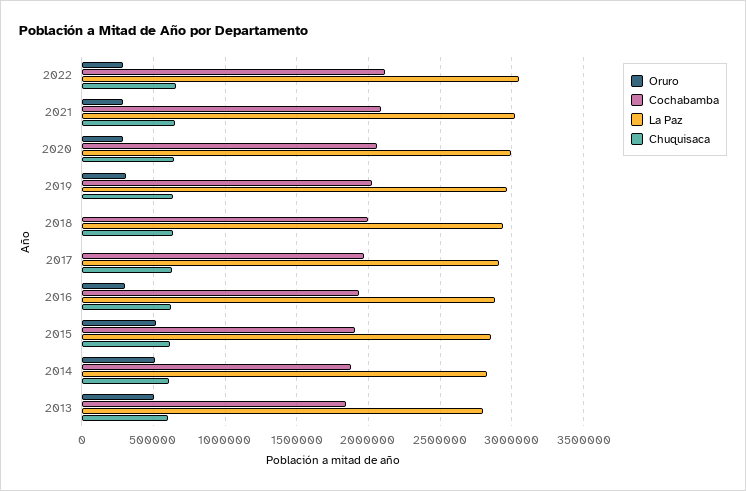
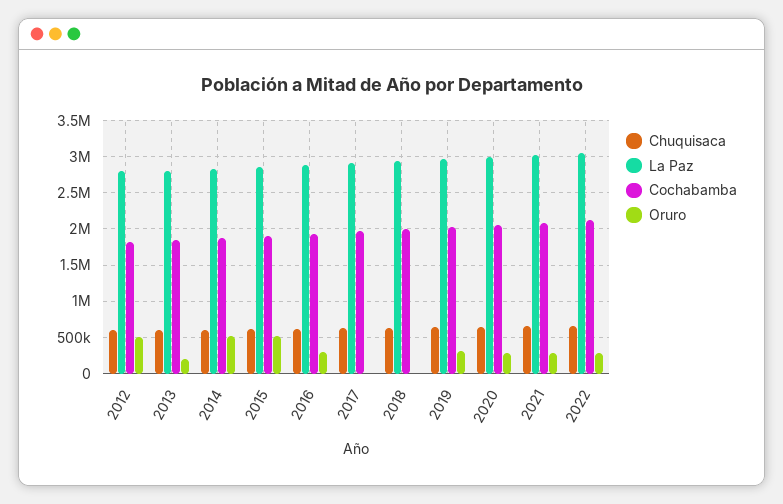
  {
    "Oruro": {
      "2022": 300000,
      "2021": 300000,
      "2020": 300000,
      "2019": 300000,
      "2018": 0,
      "2017": 0,
      "2016": 300000,
      "2015": 500000,
      "2014": 500000,
-     "2013": 500000
+     "2013": 200000,
+     "2012": 500000
    },
    "Cochabamba": {
      "2022": 2100000,
      "2021": 2100000,
      "2020": 2050000,
      "2019": 2050000,
      "2018": 2000000,
      "2017": 1950000,
      "2016": 1950000,
      "2015": 1900000,
      "2014": 1900000,
-     "2013": 1850000
+     "2013": 1850000,
+     "2012": 1800000
    },
    "La Paz": {
      "2022": 3050000,
      "2021": 3000000,
      "2020": 3000000,
      "2019": 2950000,
      "2018": 2950000,
      "2017": 2900000,
      "2016": 2900000,
      "2015": 2850000,
      "2014": 2800000,
-     "2013": 2800000
+     "2013": 2800000,
+     "2012": 2800000
    },
    "Chuquisaca": {
      "2022": 650000,
      "2021": 650000,
      "2020": 650000,
      "2019": 650000,
      "2018": 650000,
      "2017": 650000,
      "2016": 600000,
      "2015": 600000,
      "2014": 600000,
-     "2013": 600000
+     "2013": 600000,
+     "2012": 600000
    }
  }

